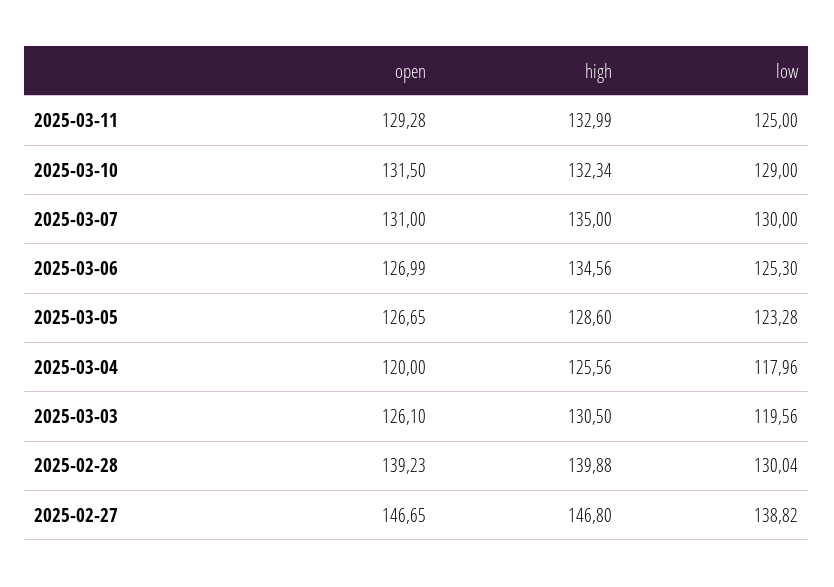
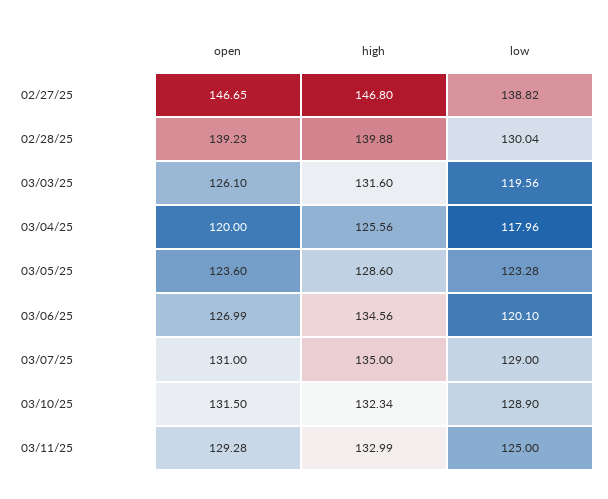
  {
    "open": {
      "2025-03-11": 129.28,
      "2025-03-10": 131.5,
      "2025-03-07": 131,
      "2025-03-06": 126.99,
-     "2025-03-05": 126.65,
+     "2025-03-05": 123.6,
      "2025-03-04": 120,
      "2025-03-03": 126.1,
      "2025-02-28": 139.23,
      "2025-02-27": 146.65
    },
    "high": {
      "2025-03-11": 132.99,
      "2025-03-10": 132.34,
      "2025-03-07": 135,
      "2025-03-06": 134.56,
      "2025-03-05": 128.6,
      "2025-03-04": 125.56,
-     "2025-03-03": 130.5,
+     "2025-03-03": 131.6,
      "2025-02-28": 139.88,
      "2025-02-27": 146.8
    },
    "low": {
      "2025-03-11": 125,
-     "2025-03-10": 129,
+     "2025-03-10": 128.9,
-     "2025-03-07": 130,
+     "2025-03-07": 129,
-     "2025-03-06": 125.3,
+     "2025-03-06": 120.1,
      "2025-03-05": 123.28,
      "2025-03-04": 117.96,
      "2025-03-03": 119.56,
      "2025-02-28": 130.04,
      "2025-02-27": 138.82
    }
  }

